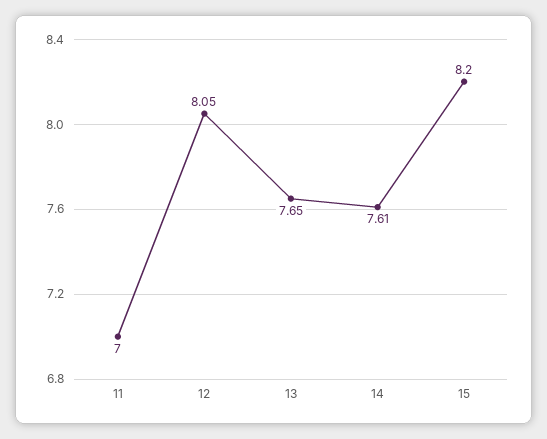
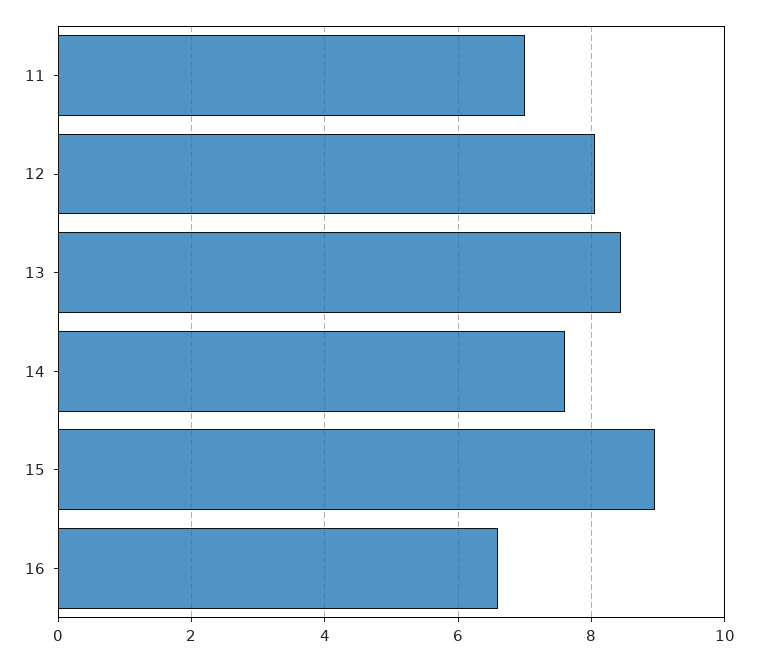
  {
    "11": 7,
    "12": 8.05,
-   "13": 7.65,
+   "13": 8.4,
    "14": 7.61,
-   "15": 8.2
+   "15": 9,
+   "16": 6.6
  }

